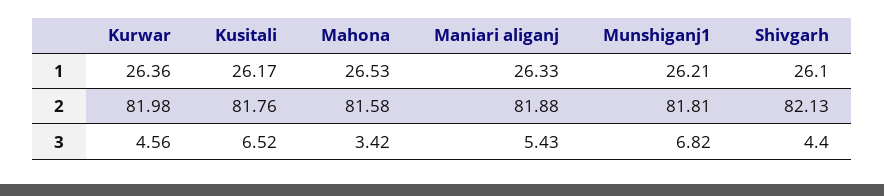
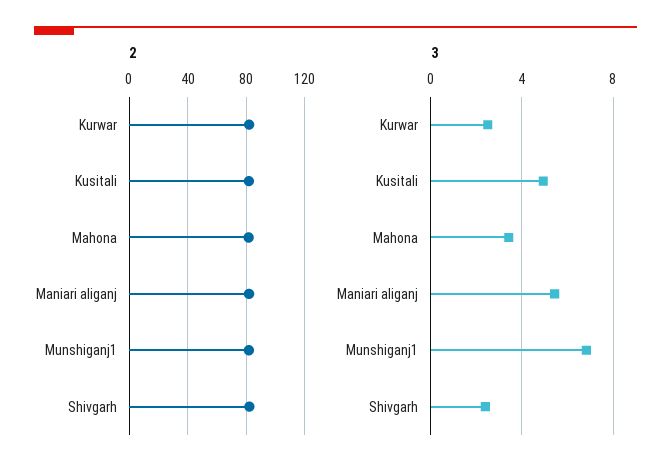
  {
-   "1": {
-     "Kurwar": 26.36,
-     "Kusitali": 26.17,
-     "Mahona": 26.53,
-     "Maniari aliganj": 26.33,
-     "Munshiganj1": 26.21,
-     "Shivgarh": 26.1
-   },
    "2": {
      "Kurwar": 81.98,
      "Kusitali": 81.76,
      "Mahona": 81.58,
      "Maniari aliganj": 81.88,
      "Munshiganj1": 81.81,
      "Shivgarh": 82.13
    },
    "3": {
-     "Kurwar": 4.56,
+     "Kurwar": 2.5,
-     "Kusitali": 6.52,
+     "Kusitali": 5,
      "Mahona": 3.42,
      "Maniari aliganj": 5.43,
      "Munshiganj1": 6.82,
-     "Shivgarh": 4.4
+     "Shivgarh": 2.5
    }
  }

